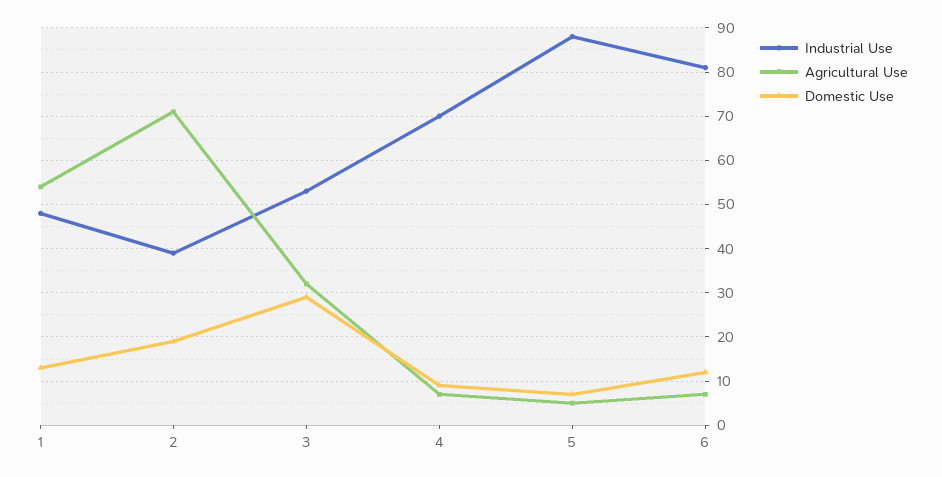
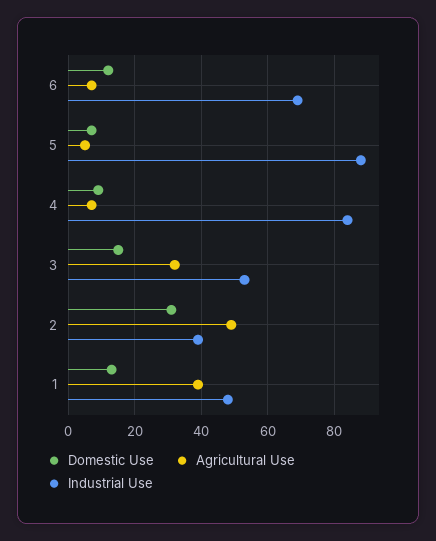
  {
    "Industrial Use": {
      "1": 50,
      "2": 40,
      "3": 55,
-     "4": 70,
+     "4": 85,
      "5": 90,
-     "6": 80
+     "6": 70
    },
    "Agricultural Use": {
-     "1": 55,
+     "1": 40,
-     "2": 70,
+     "2": 50,
      "3": 30,
      "4": 5,
      "5": 5,
      "6": 5
    },
    "Domestic Use": {
      "1": 15,
-     "2": 20,
+     "2": 30,
-     "3": 30,
+     "3": 15,
      "4": 10,
      "5": 5,
      "6": 10
    }
  }

